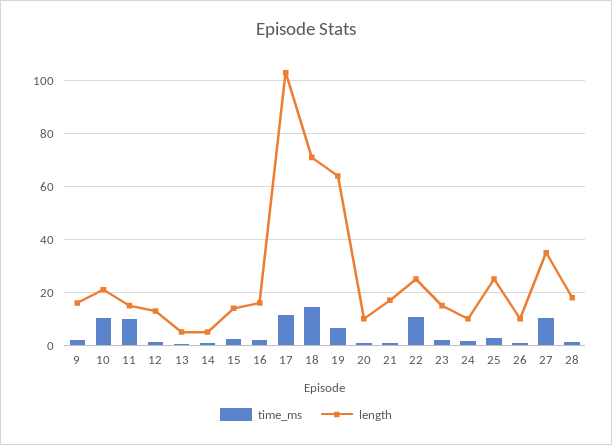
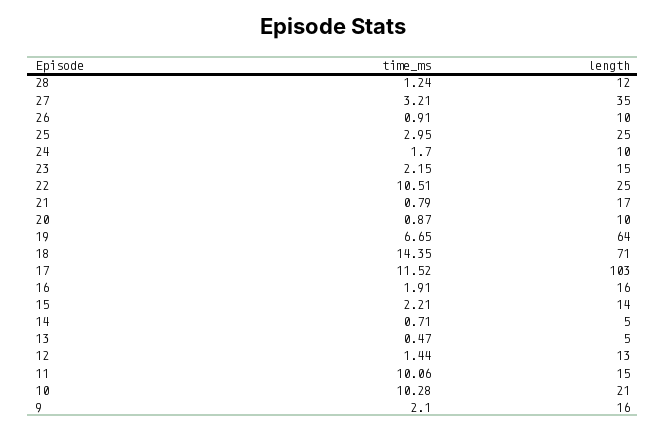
  {
    "time_ms": {
      "9": 2.1,
      "10": 10.28,
      "11": 10.06,
      "12": 1.44,
      "13": 0.47,
      "14": 0.71,
      "15": 2.21,
      "16": 1.91,
      "17": 11.52,
      "18": 14.35,
      "19": 6.65,
      "20": 0.87,
      "21": 0.79,
      "22": 10.51,
      "23": 2.15,
      "24": 1.7,
      "25": 2.95,
      "26": 0.91,
-     "27": 10,
+     "27": 3.21,
      "28": 1.24
    },
    "length": {
      "9": 16,
      "10": 21,
      "11": 15,
      "12": 13,
      "13": 5,
      "14": 5,
      "15": 14,
      "16": 16,
      "17": 103,
      "18": 71,
      "19": 64,
      "20": 10,
      "21": 17,
      "22": 25,
      "23": 15,
      "24": 10,
      "25": 25,
      "26": 10,
      "27": 35,
-     "28": 17.5
+     "28": 12
    }
  }

